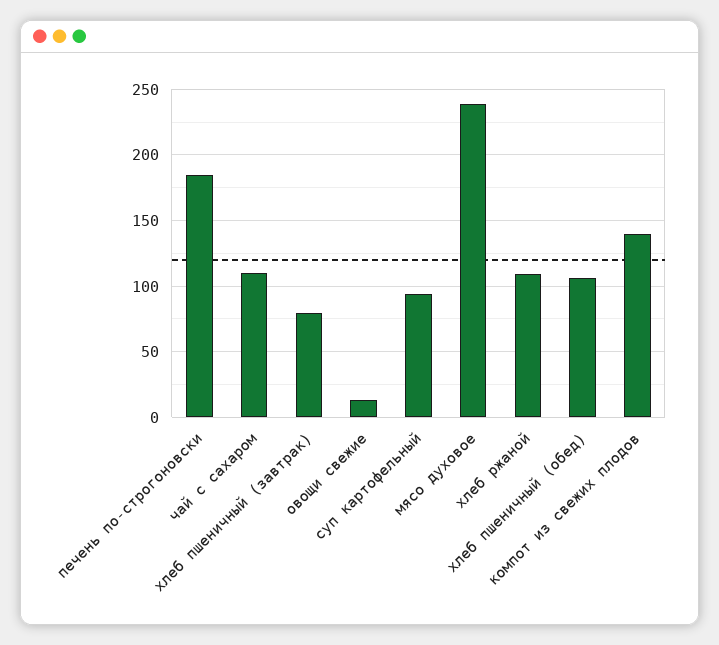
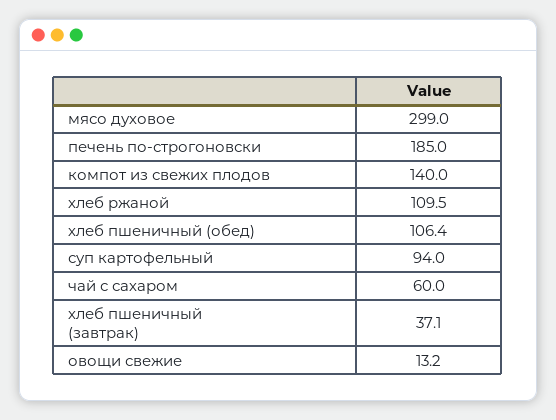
  {
    "печень по-строгоновски": 185,
-   "чай с сахаром": 110,
+   "чай с сахаром": 60,
-   "хлеб пшеничный (завтрак)": 80,
+   "хлеб пшеничный (завтрак)": 37.1,
    "овощи свежие": 13.2,
    "суп картофельный": 94,
-   "мясо духовое": 240,
+   "мясо духовое": 299,
    "хлеб ржаной": 109.5,
    "хлеб пшеничный (обед)": 106.4,
    "компот из свежих плодов": 140
  }

